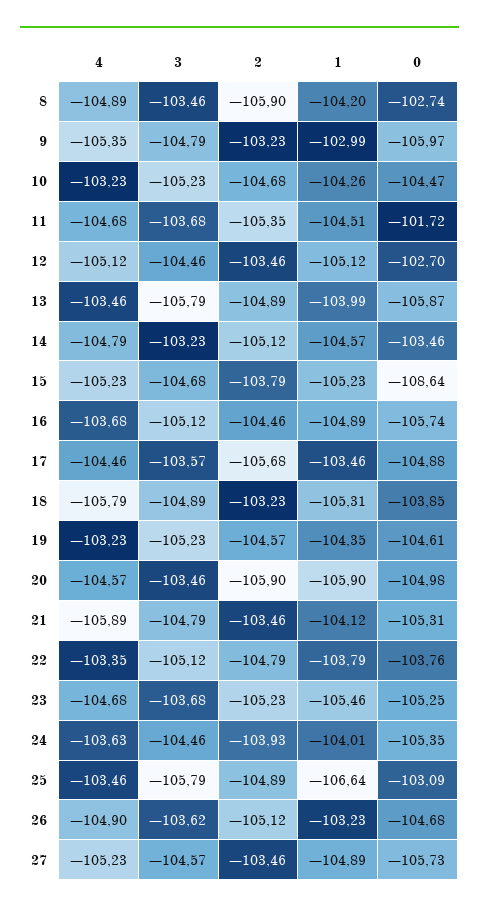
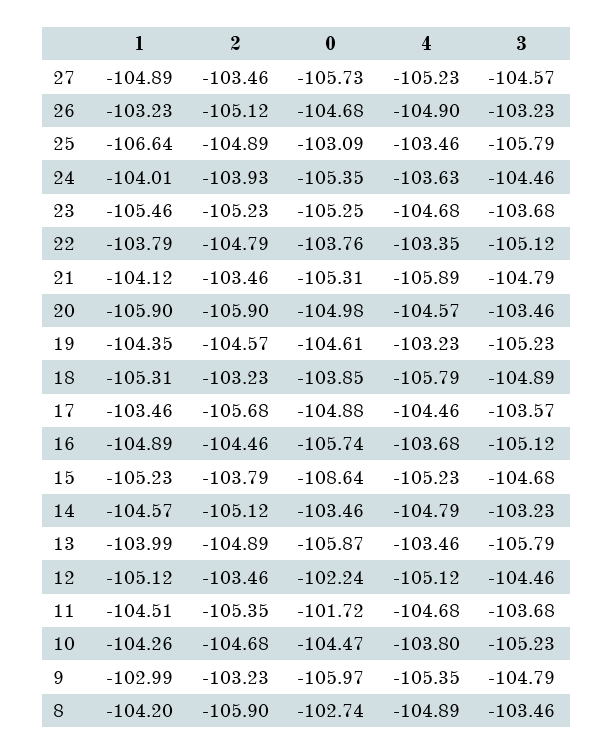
  {
    "4": {
      "8": -104.89,
      "9": -105.35,
-     "10": -103.23,
+     "10": -103.8,
      "11": -104.68,
      "12": -105.12,
      "13": -103.46,
      "14": -104.79,
      "15": -105.23,
      "16": -103.68,
      "17": -104.46,
      "18": -105.79,
      "19": -103.23,
      "20": -104.57,
      "21": -105.89,
      "22": -103.35,
      "23": -104.68,
      "24": -103.63,
      "25": -103.46,
      "26": -104.9,
      "27": -105.23
    },
    "3": {
      "8": -103.46,
      "9": -104.79,
      "10": -105.23,
      "11": -103.68,
      "12": -104.46,
      "13": -105.79,
      "14": -103.23,
      "15": -104.68,
      "16": -105.12,
      "17": -103.57,
      "18": -104.89,
      "19": -105.23,
      "20": -103.46,
      "21": -104.79,
      "22": -105.12,
      "23": -103.68,
      "24": -104.46,
      "25": -105.79,
-     "26": -103.62,
+     "26": -103.23,
      "27": -104.57
    },
    "2": {
      "8": -105.9,
      "9": -103.23,
      "10": -104.68,
      "11": -105.35,
      "12": -103.46,
      "13": -104.89,
      "14": -105.12,
      "15": -103.79,
      "16": -104.46,
      "17": -105.68,
      "18": -103.23,
      "19": -104.57,
      "20": -105.9,
      "21": -103.46,
      "22": -104.79,
      "23": -105.23,
      "24": -103.93,
      "25": -104.89,
      "26": -105.12,
      "27": -103.46
    },
    "1": {
      "8": -104.2,
      "9": -102.99,
      "10": -104.26,
      "11": -104.51,
      "12": -105.12,
      "13": -103.99,
      "14": -104.57,
      "15": -105.23,
      "16": -104.89,
      "17": -103.46,
      "18": -105.31,
      "19": -104.35,
      "20": -105.9,
      "21": -104.12,
      "22": -103.79,
      "23": -105.46,
      "24": -104.01,
      "25": -106.64,
      "26": -103.23,
      "27": -104.89
    },
    "0": {
      "8": -102.74,
      "9": -105.97,
      "10": -104.47,
      "11": -101.72,
-     "12": -102.7,
+     "12": -102.24,
      "13": -105.87,
      "14": -103.46,
      "15": -108.64,
      "16": -105.74,
      "17": -104.88,
      "18": -103.85,
      "19": -104.61,
      "20": -104.98,
      "21": -105.31,
      "22": -103.76,
      "23": -105.25,
      "24": -105.35,
      "25": -103.09,
      "26": -104.68,
      "27": -105.73
    }
  }

